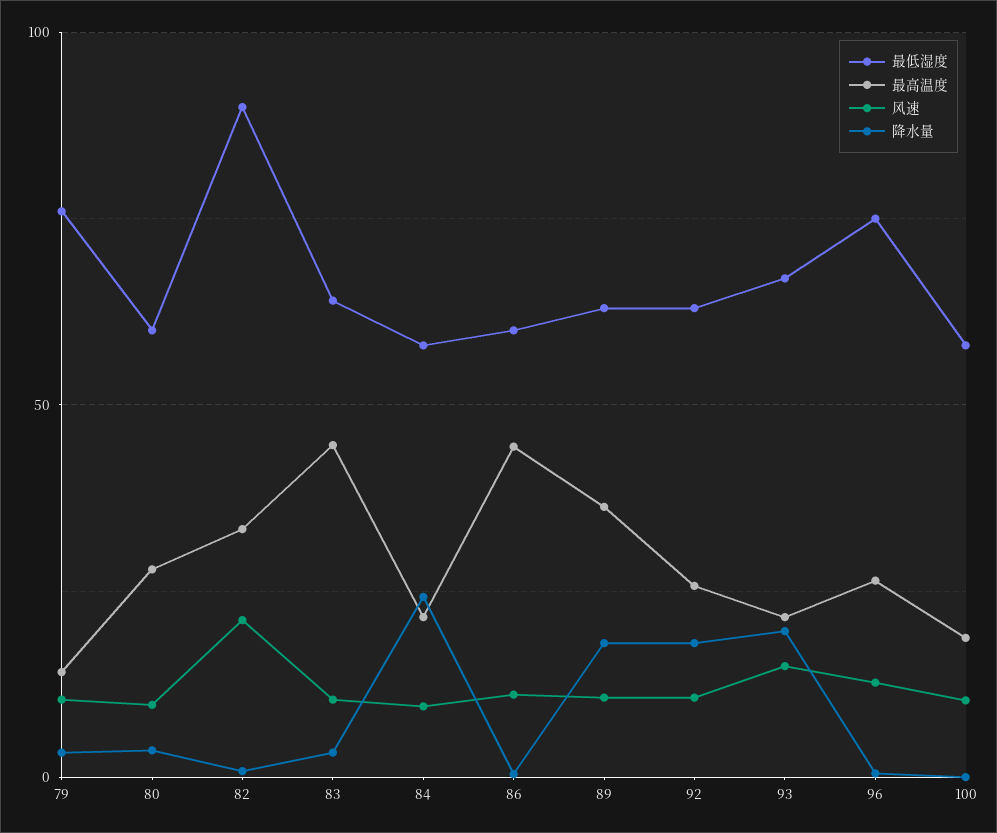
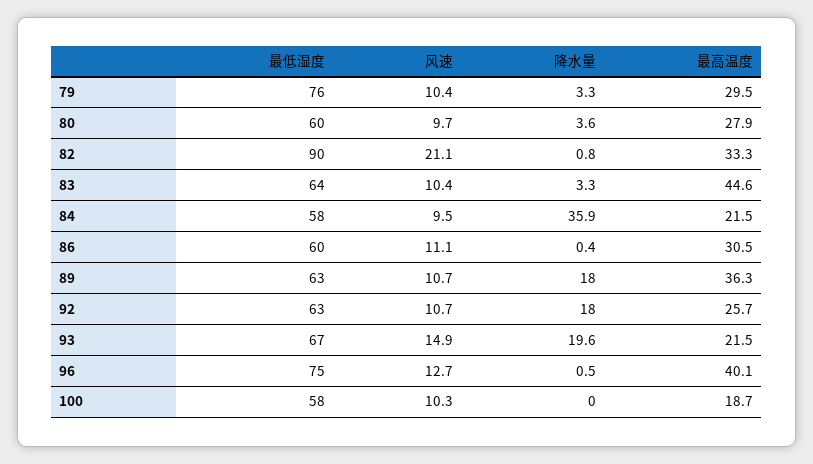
  {
    "最低湿度": {
      "79": 76,
      "80": 60,
      "82": 90,
      "83": 64,
      "84": 58,
      "86": 60,
      "89": 63,
      "92": 63,
      "93": 67,
      "96": 75,
      "100": 58
    },
    "最高温度": {
-     "79": 15,
+     "79": 29.5,
      "80": 27.9,
      "82": 33.3,
      "83": 44.6,
      "84": 21.5,
-     "86": 45,
+     "86": 30.5,
      "89": 36.3,
      "92": 25.7,
      "93": 21.5,
-     "96": 25,
+     "96": 40.1,
      "100": 18.7
    },
    "风速": {
      "79": 10.4,
      "80": 9.7,
      "82": 21.1,
      "83": 10.4,
      "84": 9.5,
      "86": 11.1,
      "89": 10.7,
      "92": 10.7,
      "93": 14.9,
      "96": 12.7,
      "100": 10.3
    },
    "降水量": {
      "79": 3.3,
      "80": 3.6,
      "82": 0.8,
      "83": 3.3,
-     "84": 25,
+     "84": 35.9,
      "86": 0.4,
      "89": 18,
      "92": 18,
      "93": 19.6,
      "96": 0.5,
      "100": 0
    }
  }

